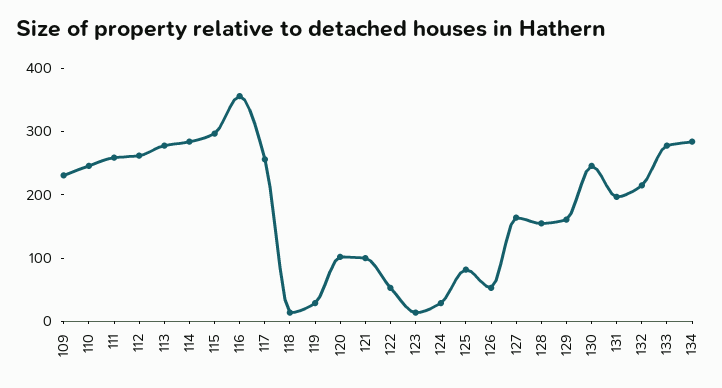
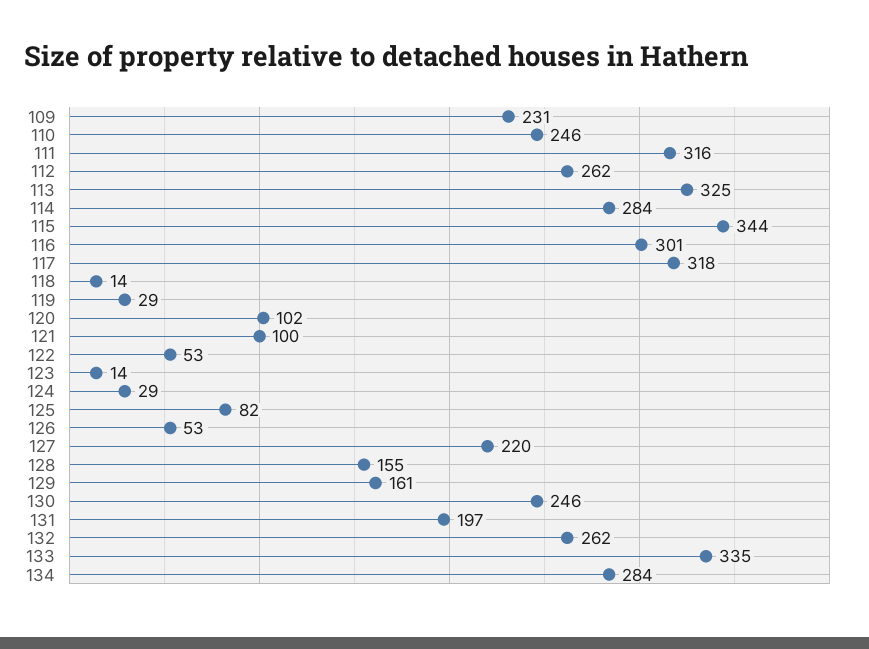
  {
    "109": 231,
    "110": 246,
-   "111": 260,
+   "111": 316,
    "112": 262,
-   "113": 280,
+   "113": 325,
    "114": 284,
-   "115": 300,
+   "115": 344,
-   "116": 360,
+   "116": 301,
-   "117": 260,
+   "117": 318,
    "118": 14,
    "119": 29,
    "120": 102,
    "121": 100,
    "122": 53,
    "123": 14,
    "124": 29,
    "125": 82,
    "126": 53,
-   "127": 160,
+   "127": 220,
    "128": 155,
    "129": 161,
    "130": 246,
    "131": 197,
-   "132": 220,
+   "132": 262,
-   "133": 280,
+   "133": 335,
    "134": 284
  }

